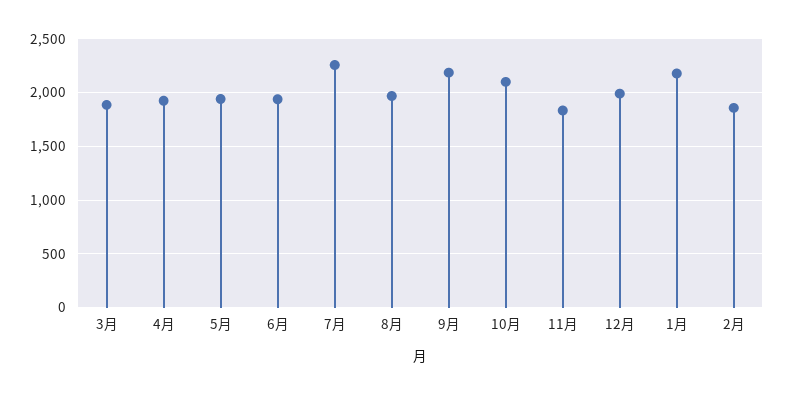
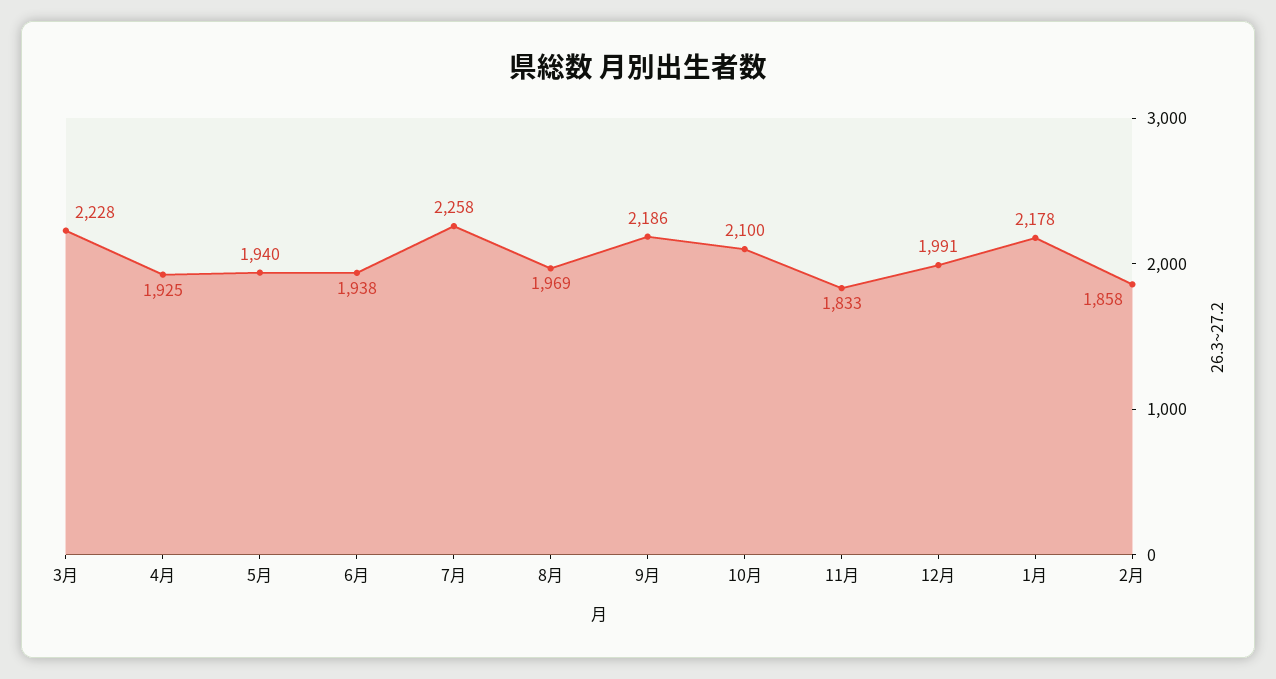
  {
-   "3月": 1900,
+   "3月": 2228,
    "4月": 1925,
    "5月": 1940,
    "6月": 1938,
    "7月": 2258,
    "8月": 1969,
    "9月": 2186,
    "10月": 2100,
    "11月": 1833,
    "12月": 1991,
    "1月": 2178,
    "2月": 1858
  }

